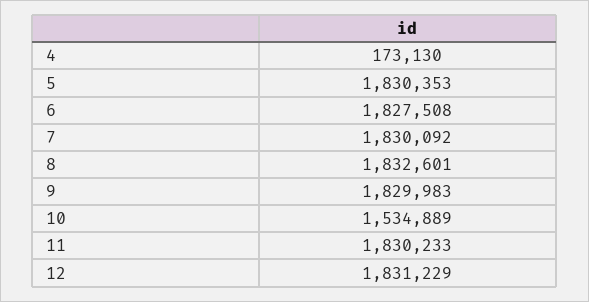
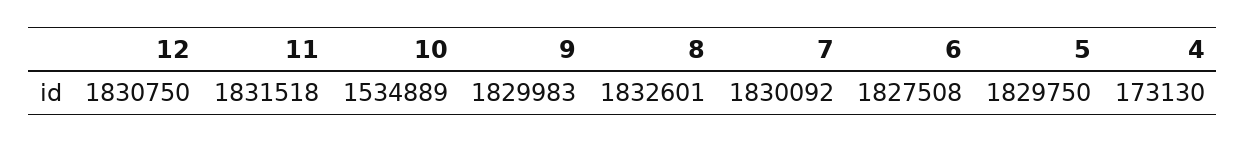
  {
    "4": 173130,
-   "5": 1830353,
+   "5": 1829750,
    "6": 1827508,
    "7": 1830092,
    "8": 1832601,
    "9": 1829983,
    "10": 1534889,
-   "11": 1830233,
+   "11": 1831518,
-   "12": 1831229
+   "12": 1830750
  }

